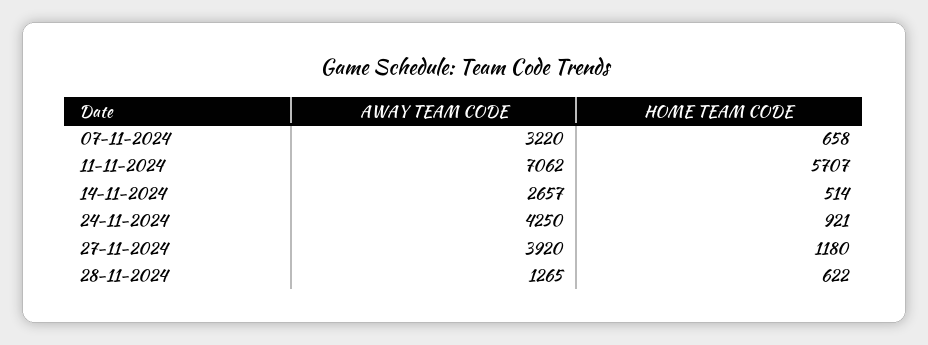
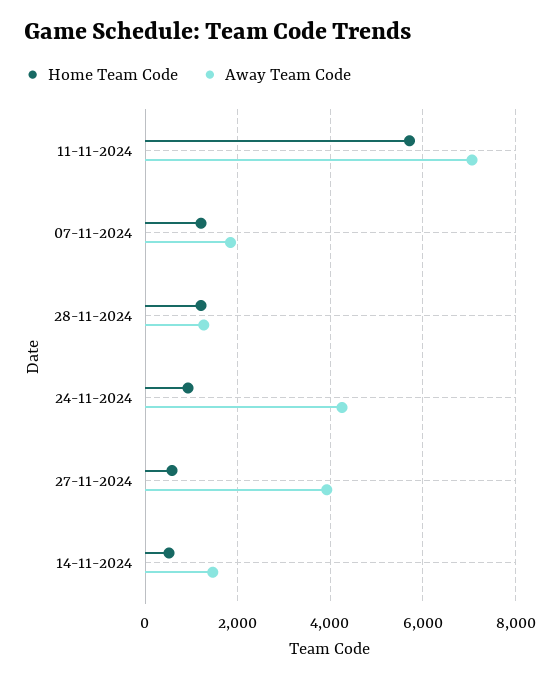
  {
    "AWAY TEAM CODE": {
-     "07-11-2024": 3220,
+     "07-11-2024": 1800,
      "11-11-2024": 7062,
-     "14-11-2024": 2657,
+     "14-11-2024": 1400,
      "24-11-2024": 4250,
      "27-11-2024": 3920,
      "28-11-2024": 1265
    },
    "HOME TEAM CODE": {
-     "07-11-2024": 658,
+     "07-11-2024": 1200,
      "11-11-2024": 5707,
      "14-11-2024": 514,
      "24-11-2024": 921,
-     "27-11-2024": 1180,
+     "27-11-2024": 600,
-     "28-11-2024": 622
+     "28-11-2024": 1200
    }
  }

